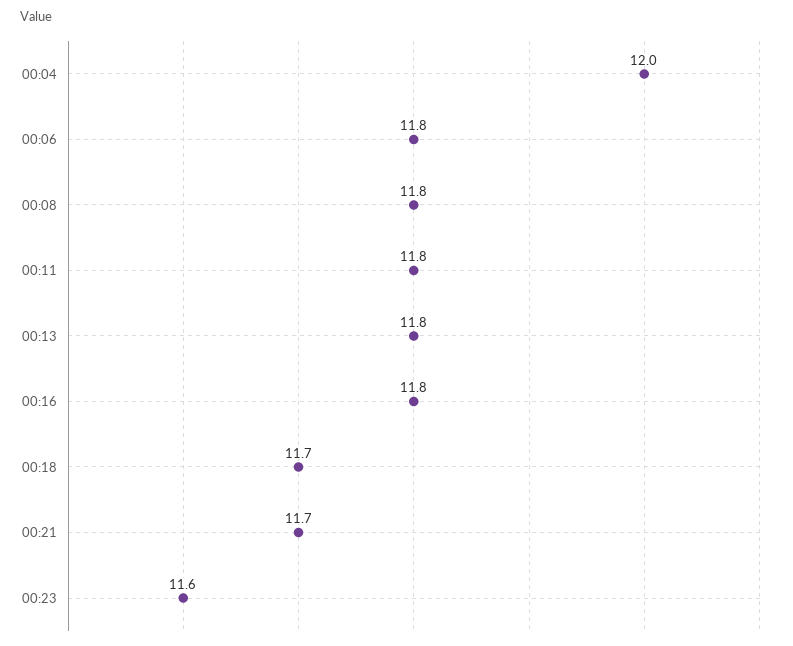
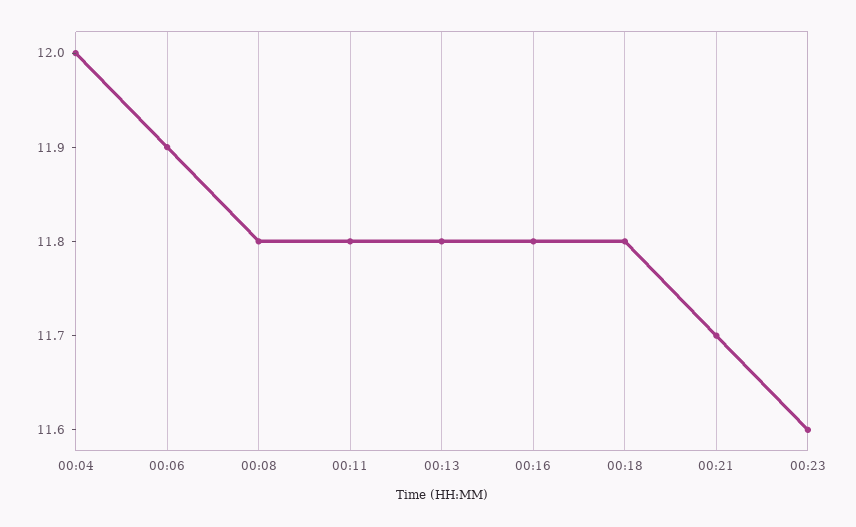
  {
    "00:04": 12,
-   "00:06": 11.8,
+   "00:06": 11.9,
    "00:08": 11.8,
    "00:11": 11.8,
    "00:13": 11.8,
    "00:16": 11.8,
-   "00:18": 11.7,
+   "00:18": 11.8,
    "00:21": 11.7,
    "00:23": 11.6
  }

